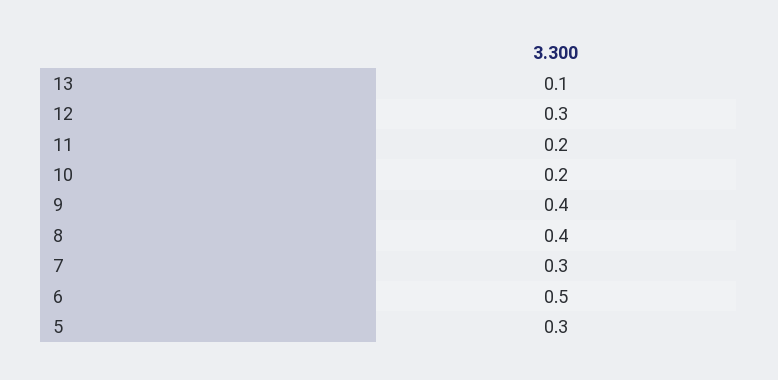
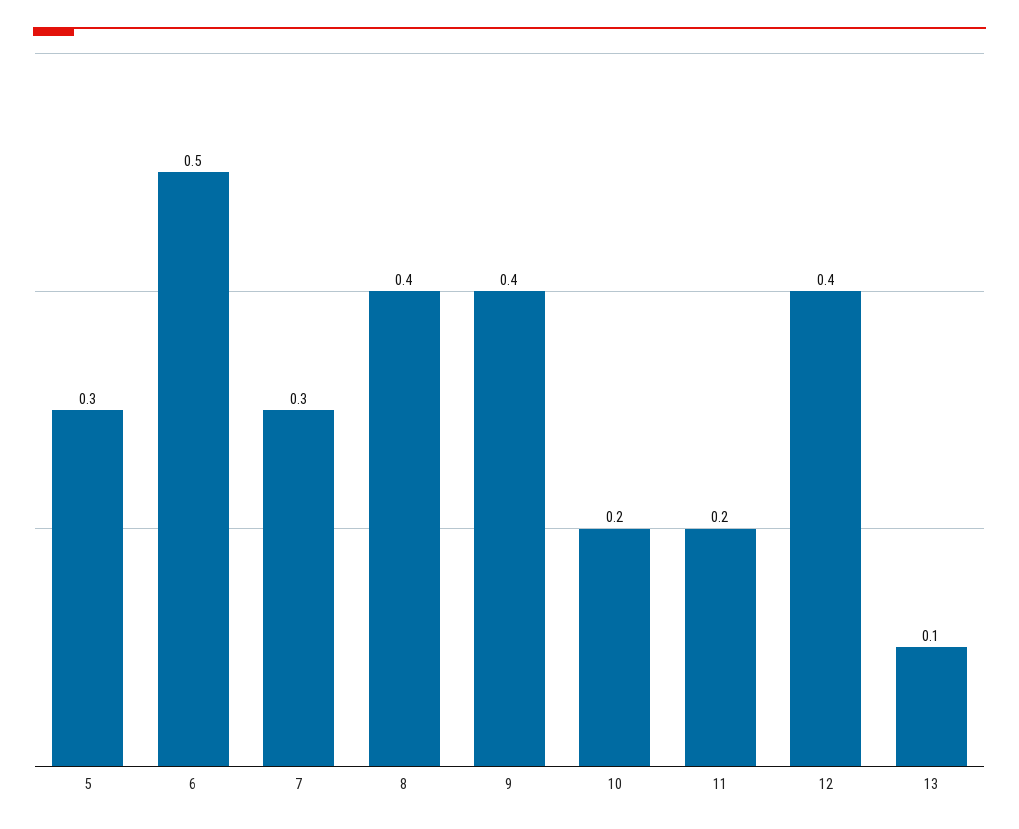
  {
    "13": 0.1,
-   "12": 0.3,
+   "12": 0.4,
    "11": 0.2,
    "10": 0.2,
    "9": 0.4,
    "8": 0.4,
    "7": 0.3,
    "6": 0.5,
    "5": 0.3
  }

